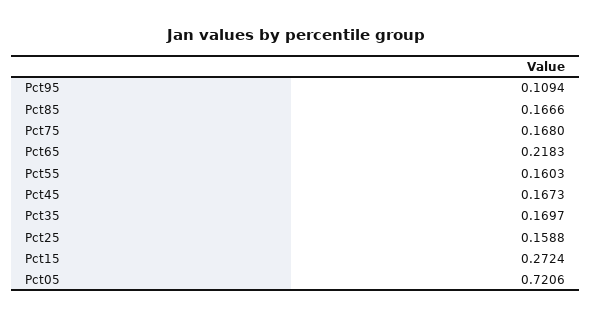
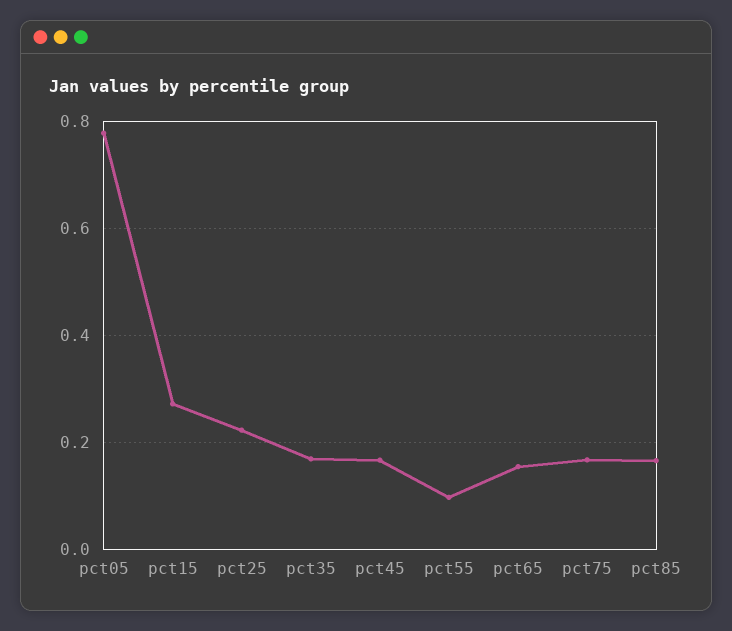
  {
-   "Pct95": 0.1094,
    "Pct85": 0.1666,
    "Pct75": 0.168,
-   "Pct65": 0.2183,
+   "Pct65": 0.16,
-   "Pct55": 0.1603,
+   "Pct55": 0.1,
    "Pct45": 0.1673,
    "Pct35": 0.1697,
-   "Pct25": 0.1588,
+   "Pct25": 0.22,
    "Pct15": 0.2724,
-   "Pct05": 0.7206
+   "Pct05": 0.78
  }

